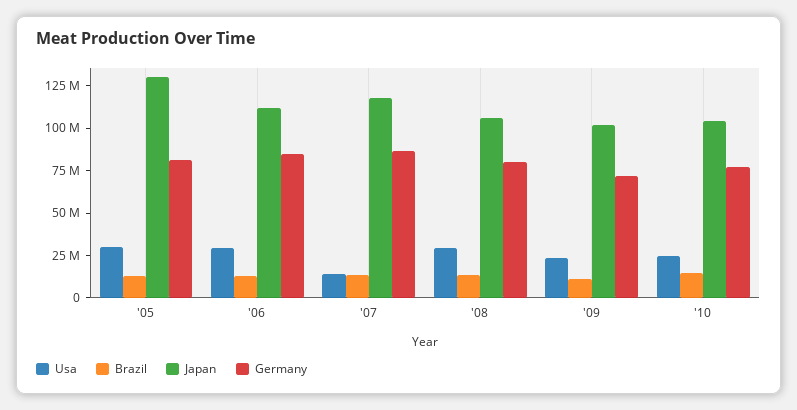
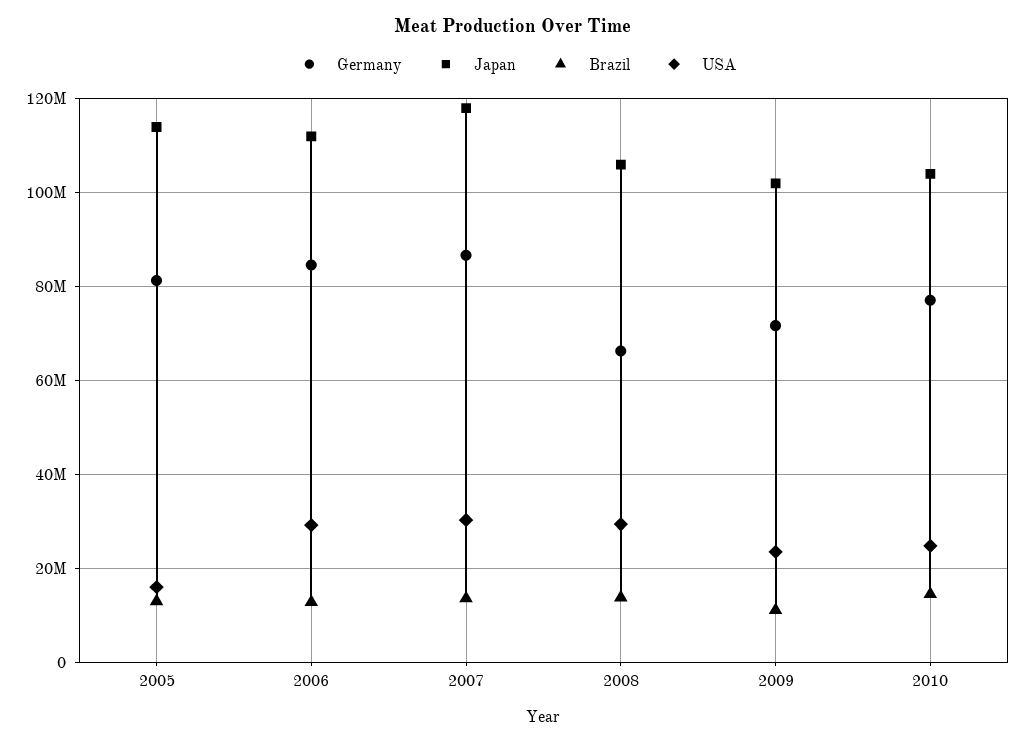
  {
    "Usa": {
-     "'05": 30000000,
+     "'05": 16000000,
      "'06": 30000000,
-     "'07": 15000000,
+     "'07": 30000000,
      "'08": 30000000,
      "'09": 24000000,
      "'10": 24000000
    },
    "Brazil": {
      "'05": 14000000,
      "'06": 12000000,
      "'07": 14000000,
      "'08": 14000000,
      "'09": 12000000,
      "'10": 14000000
    },
    "Japan": {
-     "'05": 130000000,
+     "'05": 114000000,
      "'06": 112000000,
      "'07": 118000000,
      "'08": 106000000,
      "'09": 102000000,
      "'10": 104000000
    },
    "Germany": {
      "'05": 82000000,
      "'06": 84000000,
      "'07": 86000000,
-     "'08": 80000000,
+     "'08": 66000000,
      "'09": 72000000,
      "'10": 78000000
    }
  }

